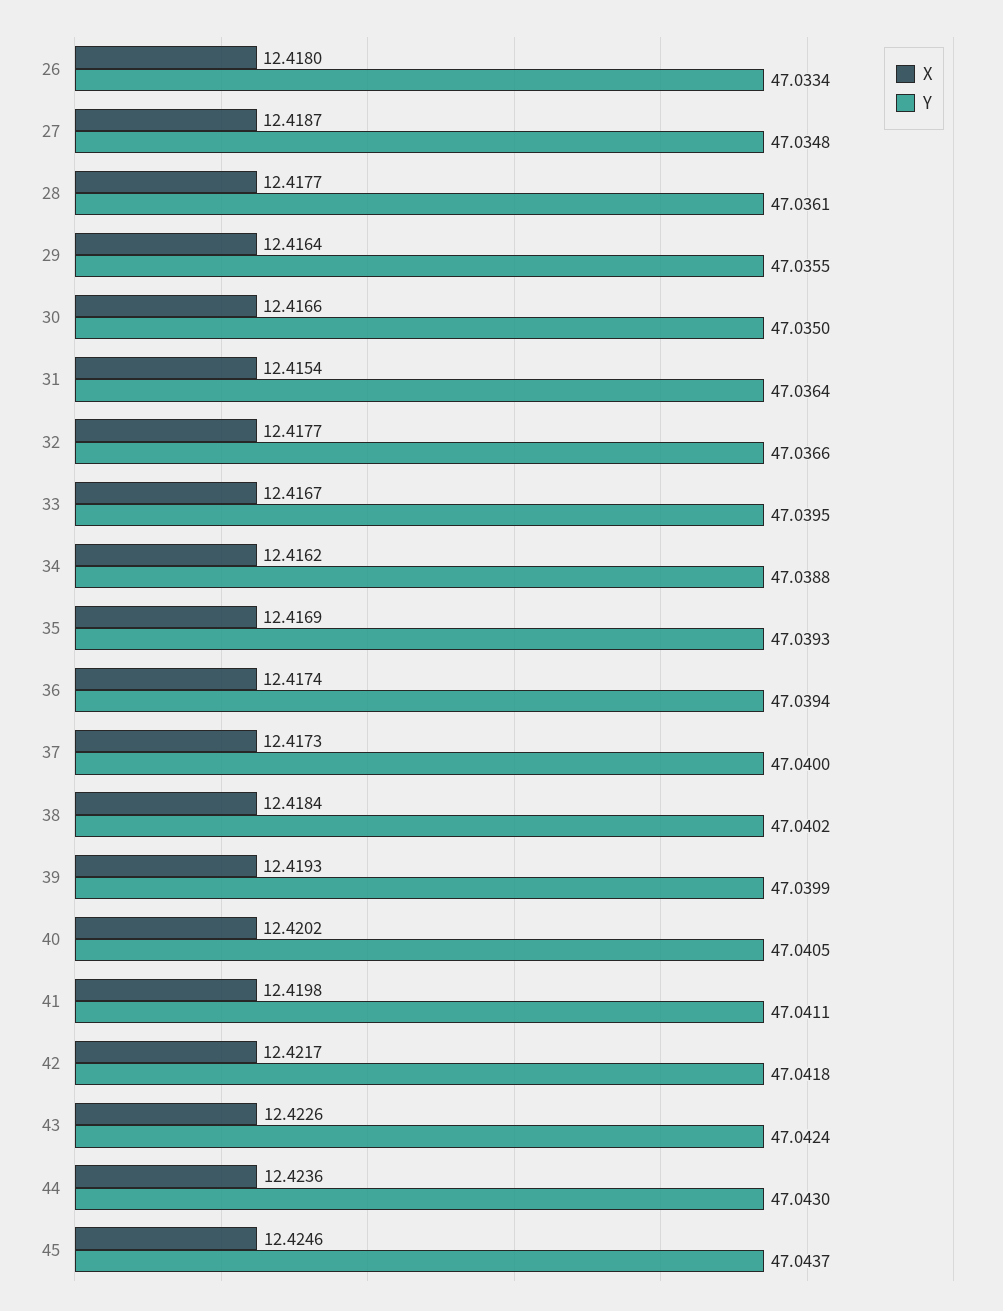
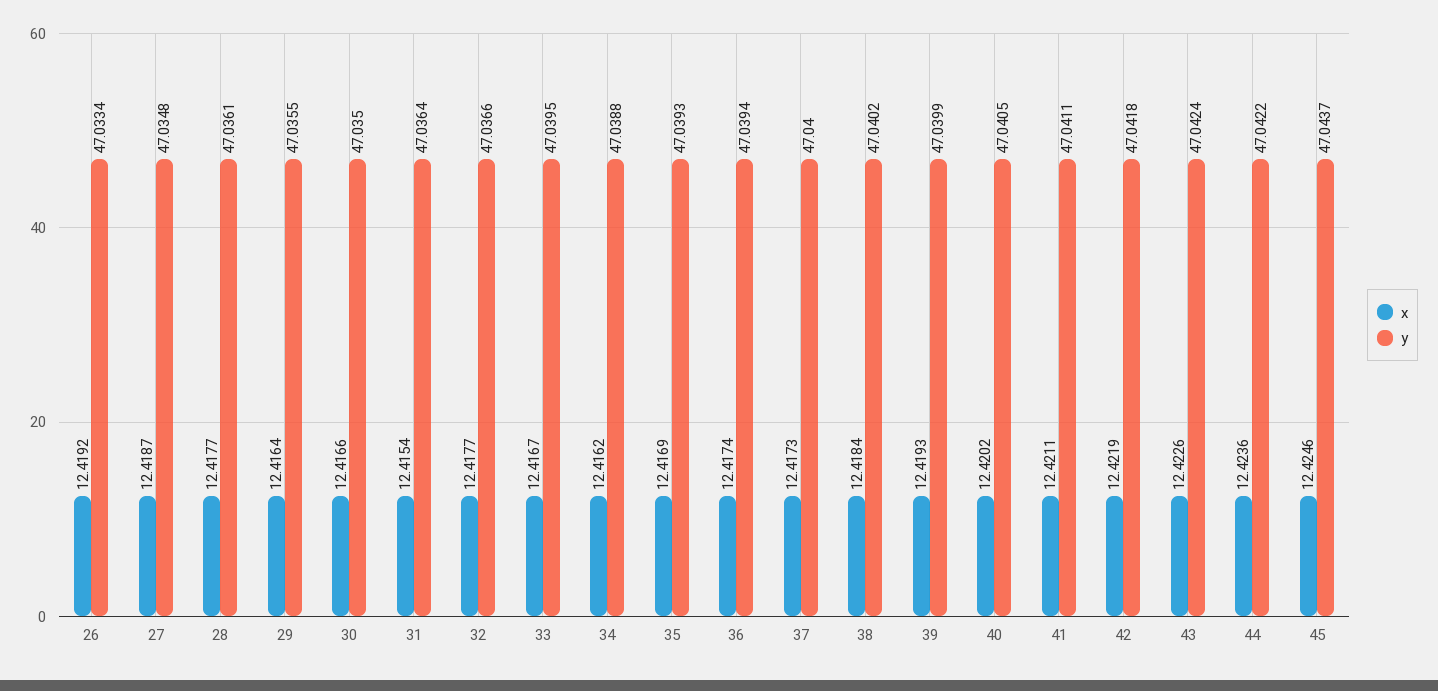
  {
    "X": {
-     "26": 12.418,
+     "26": 12.4192,
      "27": 12.4187,
      "28": 12.4177,
      "29": 12.4164,
      "30": 12.4166,
      "31": 12.4154,
      "32": 12.4177,
      "33": 12.4167,
      "34": 12.4162,
      "35": 12.4169,
      "36": 12.4174,
      "37": 12.4173,
      "38": 12.4184,
      "39": 12.4193,
      "40": 12.4202,
-     "41": 12.4198,
+     "41": 12.4211,
-     "42": 12.4217,
+     "42": 12.4219,
      "43": 12.4226,
      "44": 12.4236,
      "45": 12.4246
    },
    "Y": {
      "26": 47.0334,
      "27": 47.0348,
      "28": 47.0361,
      "29": 47.0355,
      "30": 47.035,
      "31": 47.0364,
      "32": 47.0366,
      "33": 47.0395,
      "34": 47.0388,
      "35": 47.0393,
      "36": 47.0394,
      "37": 47.04,
      "38": 47.0402,
      "39": 47.0399,
      "40": 47.0405,
      "41": 47.0411,
      "42": 47.0418,
      "43": 47.0424,
-     "44": 47.043,
+     "44": 47.0422,
      "45": 47.0437
    }
  }

